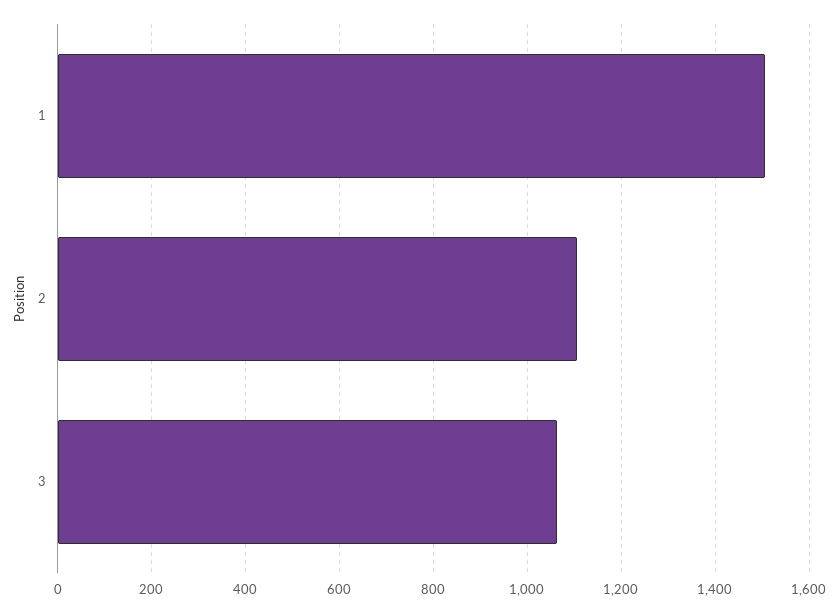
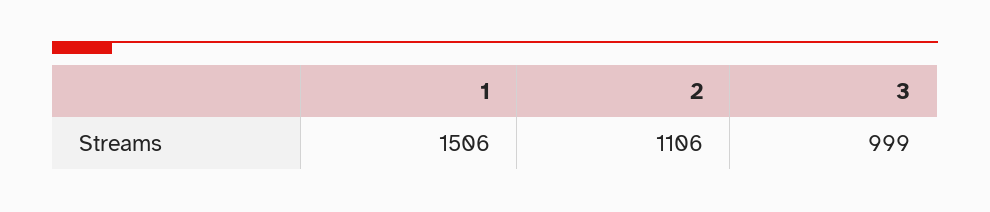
  {
    "1": 1506,
    "2": 1106,
-   "3": 1060
+   "3": 999
  }

